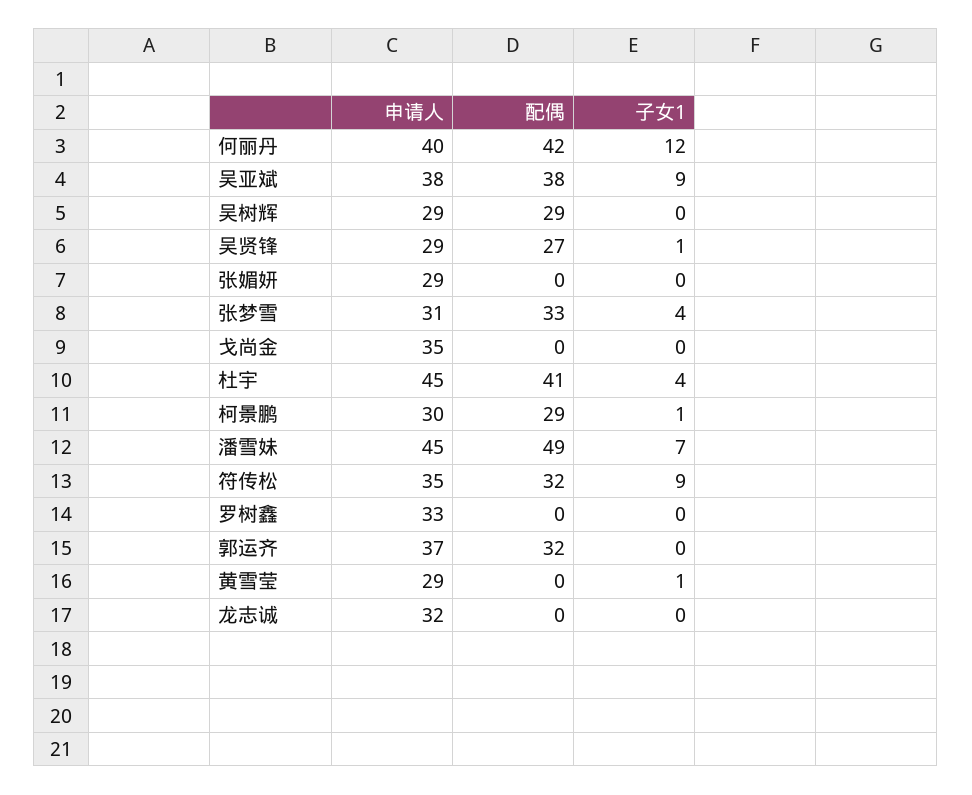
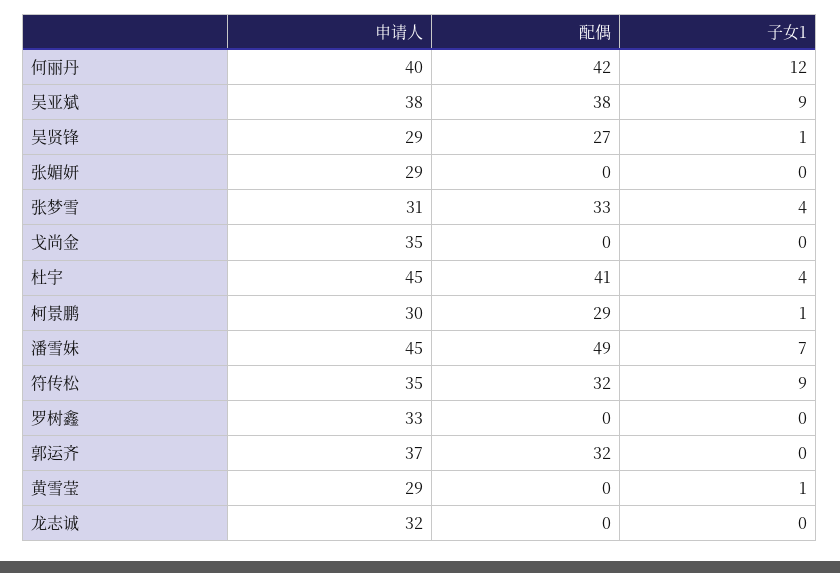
  {
    "申请人": {
      "何丽丹": 40,
      "吴亚斌": 38,
-     "吴树辉": 29,
      "吴贤锋": 29,
      "张媚妍": 29,
      "张梦雪": 31,
      "戈尚金": 35,
      "杜宇": 45,
      "柯景鹏": 30,
      "潘雪妹": 45,
      "符传松": 35,
      "罗树鑫": 33,
      "郭运齐": 37,
      "黄雪莹": 29,
      "龙志诚": 32
    },
    "配偶": {
      "何丽丹": 42,
      "吴亚斌": 38,
-     "吴树辉": 29,
      "吴贤锋": 27,
      "张媚妍": 0,
      "张梦雪": 33,
      "戈尚金": 0,
      "杜宇": 41,
      "柯景鹏": 29,
      "潘雪妹": 49,
      "符传松": 32,
      "罗树鑫": 0,
      "郭运齐": 32,
      "黄雪莹": 0,
      "龙志诚": 0
    },
    "子女1": {
      "何丽丹": 12,
      "吴亚斌": 9,
-     "吴树辉": 0,
      "吴贤锋": 1,
      "张媚妍": 0,
      "张梦雪": 4,
      "戈尚金": 0,
      "杜宇": 4,
      "柯景鹏": 1,
      "潘雪妹": 7,
      "符传松": 9,
      "罗树鑫": 0,
      "郭运齐": 0,
      "黄雪莹": 1,
      "龙志诚": 0
    }
  }

